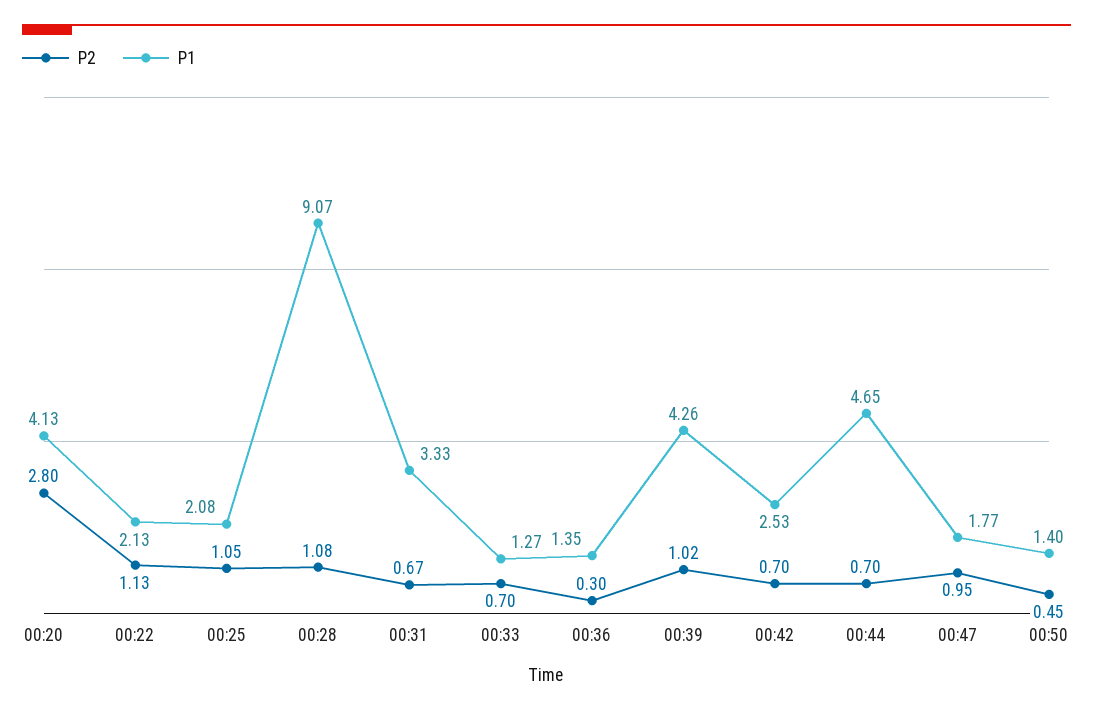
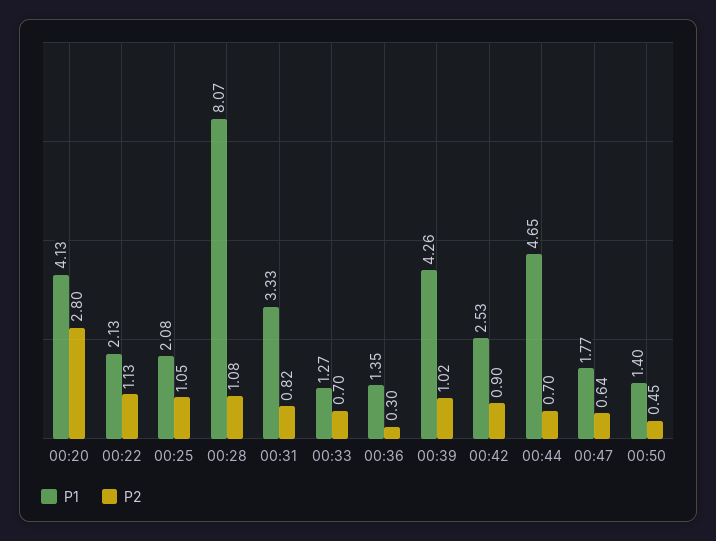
  {
    "P2": {
      "00:20": 2.8,
      "00:22": 1.13,
      "00:25": 1.05,
      "00:28": 1.08,
-     "00:31": 0.67,
+     "00:31": 0.82,
      "00:33": 0.7,
      "00:36": 0.3,
      "00:39": 1.02,
-     "00:42": 0.7,
+     "00:42": 0.9,
      "00:44": 0.7,
-     "00:47": 0.95,
+     "00:47": 0.64,
      "00:50": 0.45
    },
    "P1": {
      "00:20": 4.13,
      "00:22": 2.13,
      "00:25": 2.08,
-     "00:28": 9.07,
+     "00:28": 8.07,
      "00:31": 3.33,
      "00:33": 1.27,
      "00:36": 1.35,
      "00:39": 4.26,
      "00:42": 2.53,
      "00:44": 4.65,
      "00:47": 1.77,
      "00:50": 1.4
    }
  }

